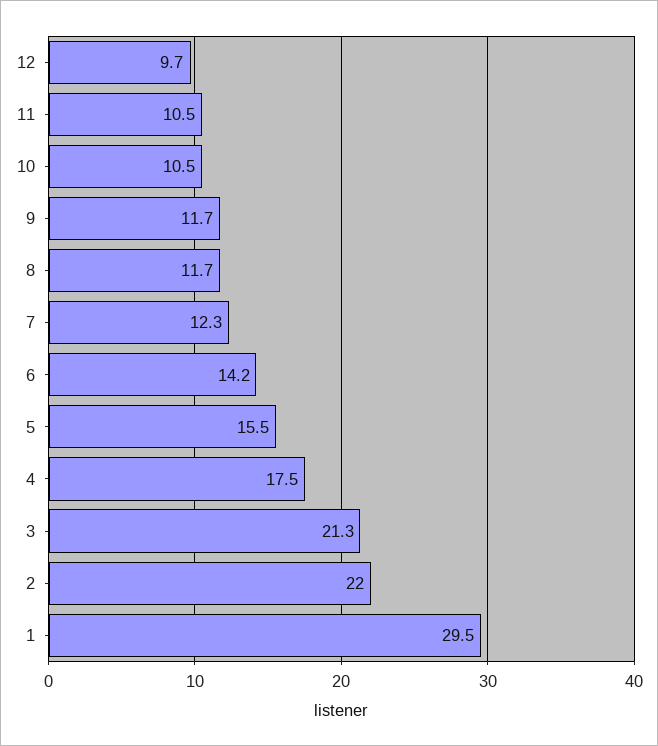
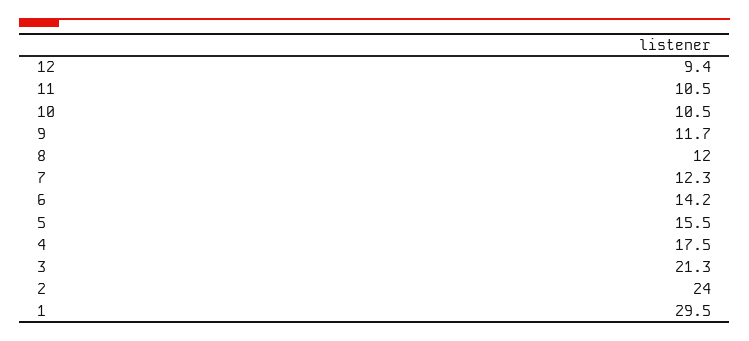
  {
-   "12": 9.7,
+   "12": 9.4,
    "11": 10.5,
    "10": 10.5,
    "9": 11.7,
-   "8": 11.7,
+   "8": 12,
    "7": 12.3,
    "6": 14.2,
    "5": 15.5,
    "4": 17.5,
    "3": 21.3,
-   "2": 22,
+   "2": 24,
    "1": 29.5
  }

